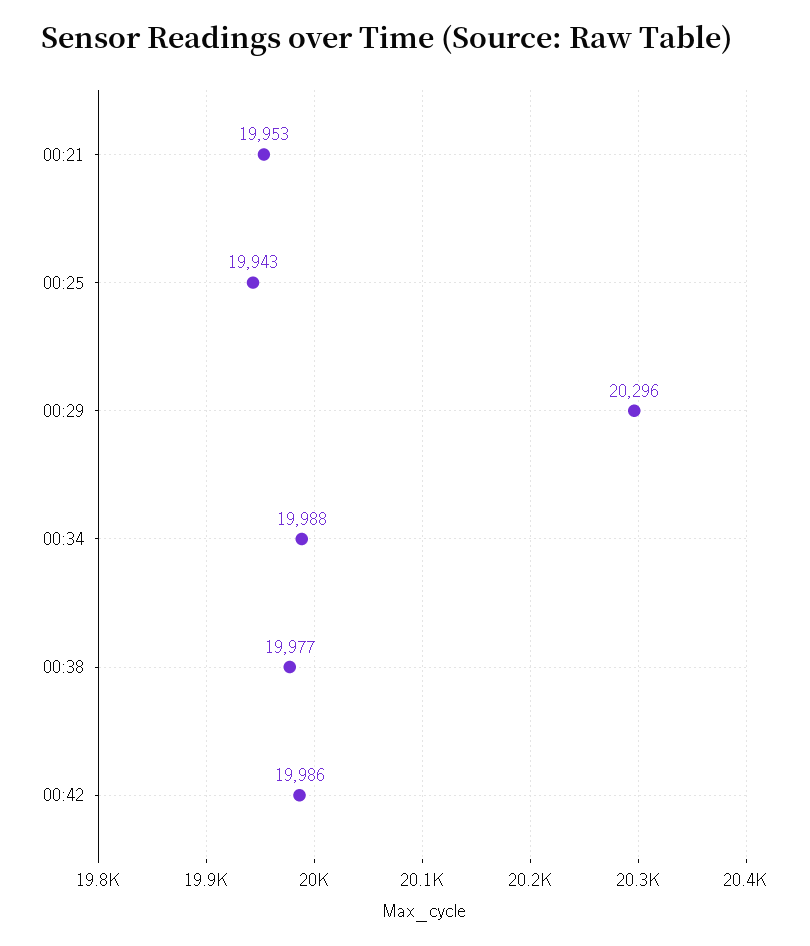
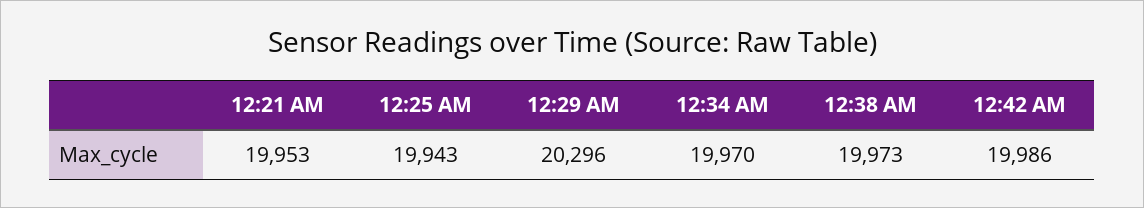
  {
    "00:21": 19953,
    "00:25": 19943,
    "00:29": 20296,
-   "00:34": 19988,
+   "00:34": 19970,
-   "00:38": 19977,
+   "00:38": 19973,
    "00:42": 19986
  }

